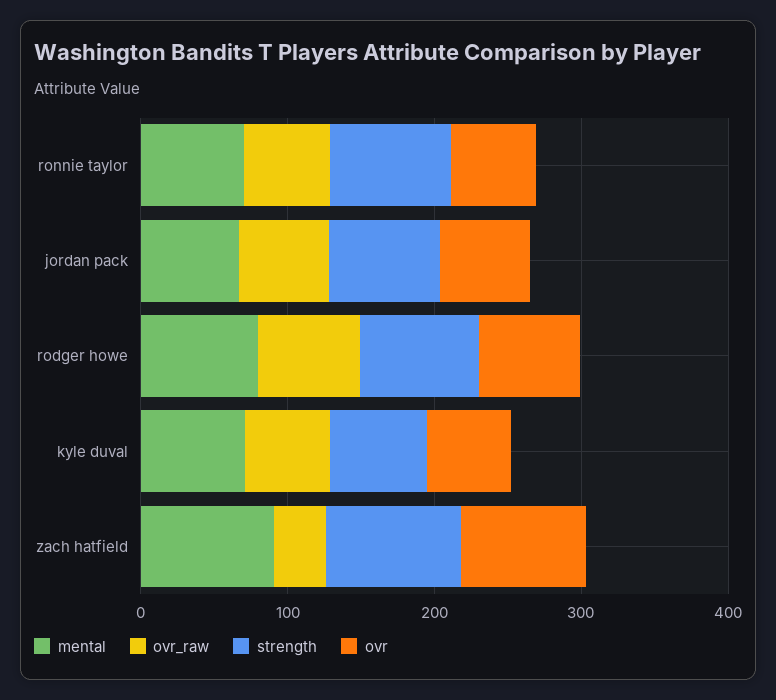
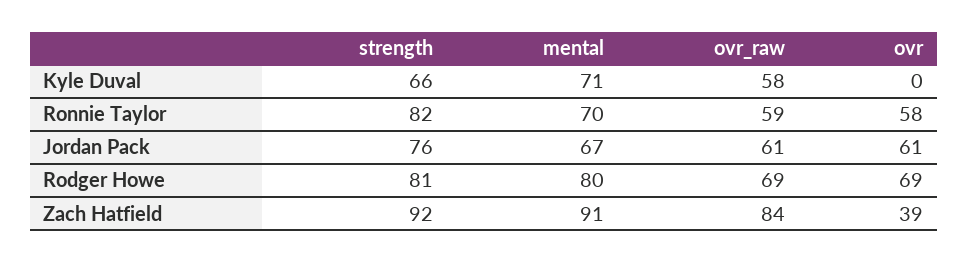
  {
    "mental": {
      "ronnie taylor": 70,
      "jordan pack": 67,
      "rodger howe": 80,
      "kyle duval": 71,
      "zach hatfield": 91
    },
    "ovr_raw": {
      "ronnie taylor": 59,
      "jordan pack": 61,
      "rodger howe": 69,
      "kyle duval": 58,
-     "zach hatfield": 40
+     "zach hatfield": 84
    },
    "strength": {
      "ronnie taylor": 82,
      "jordan pack": 76,
      "rodger howe": 81,
      "kyle duval": 66,
      "zach hatfield": 92
    },
    "ovr": {
      "ronnie taylor": 58,
      "jordan pack": 61,
      "rodger howe": 69,
-     "kyle duval": 60,
+     "kyle duval": 0,
-     "zach hatfield": 80
+     "zach hatfield": 39
    }
  }

